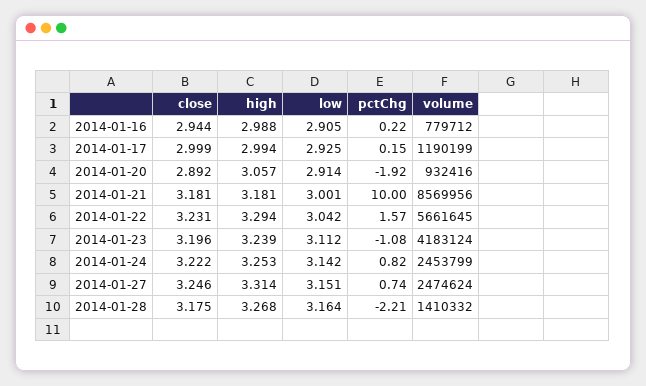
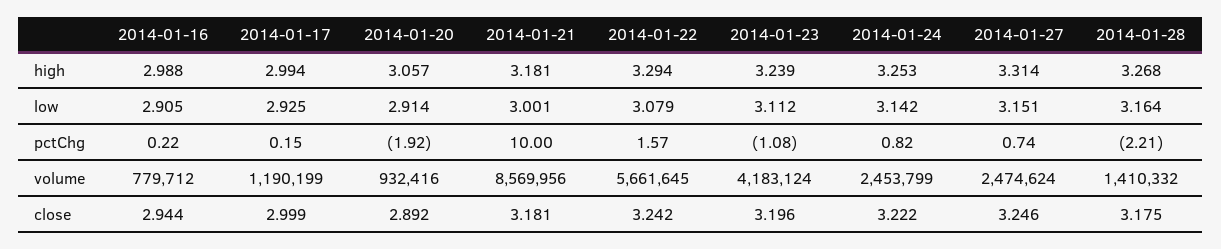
  {
    "close": {
      "2014-01-16": 2.944,
      "2014-01-17": 2.999,
      "2014-01-20": 2.892,
      "2014-01-21": 3.181,
-     "2014-01-22": 3.231,
+     "2014-01-22": 3.242,
      "2014-01-23": 3.196,
      "2014-01-24": 3.222,
      "2014-01-27": 3.246,
      "2014-01-28": 3.175
    },
    "high": {
      "2014-01-16": 2.988,
      "2014-01-17": 2.994,
      "2014-01-20": 3.057,
      "2014-01-21": 3.181,
      "2014-01-22": 3.294,
      "2014-01-23": 3.239,
      "2014-01-24": 3.253,
      "2014-01-27": 3.314,
      "2014-01-28": 3.268
    },
    "low": {
      "2014-01-16": 2.905,
      "2014-01-17": 2.925,
      "2014-01-20": 2.914,
      "2014-01-21": 3.001,
-     "2014-01-22": 3.042,
+     "2014-01-22": 3.079,
      "2014-01-23": 3.112,
      "2014-01-24": 3.142,
      "2014-01-27": 3.151,
      "2014-01-28": 3.164
    },
    "pctChg": {
      "2014-01-16": 0.22,
      "2014-01-17": 0.15,
      "2014-01-20": -1.92,
      "2014-01-21": 10,
      "2014-01-22": 1.57,
      "2014-01-23": -1.08,
      "2014-01-24": 0.82,
      "2014-01-27": 0.74,
      "2014-01-28": -2.21
    },
    "volume": {
      "2014-01-16": 779712,
      "2014-01-17": 1190199,
      "2014-01-20": 932416,
      "2014-01-21": 8569956,
      "2014-01-22": 5661645,
      "2014-01-23": 4183124,
      "2014-01-24": 2453799,
      "2014-01-27": 2474624,
      "2014-01-28": 1410332
    }
  }

